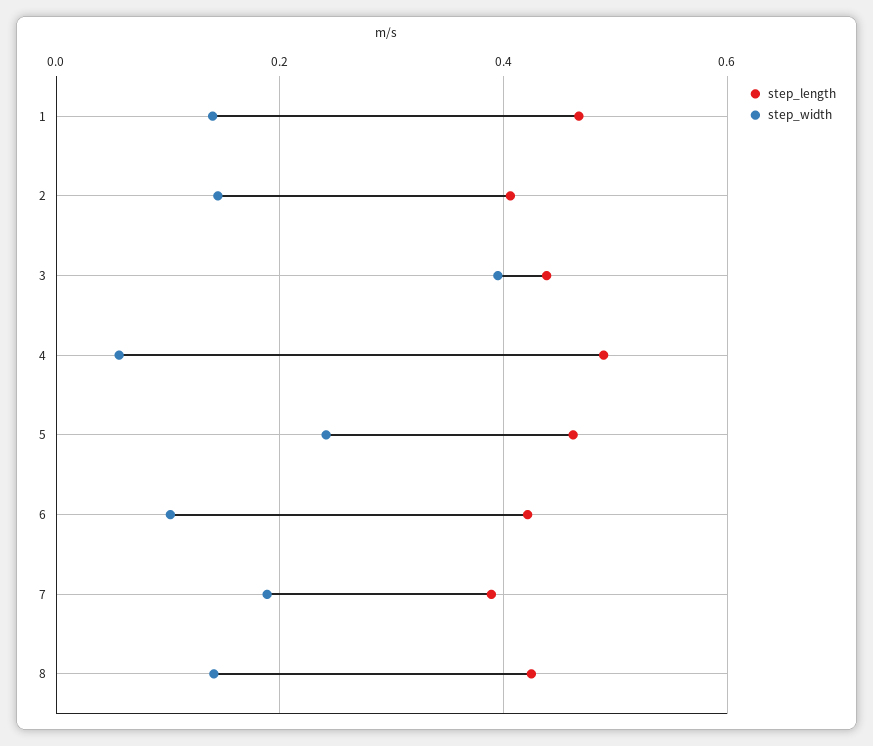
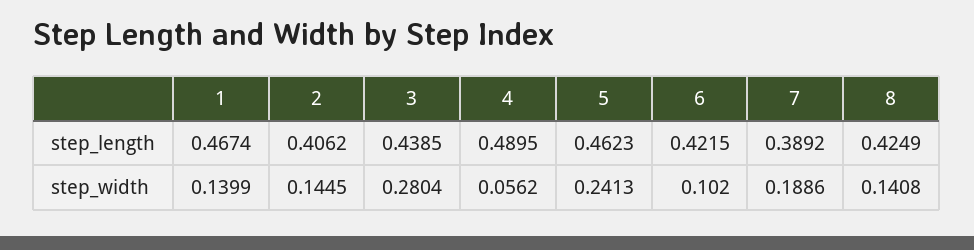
  {
    "step_length": {
      "1": 0.4674,
      "2": 0.4062,
      "3": 0.4385,
      "4": 0.4895,
      "5": 0.4623,
      "6": 0.4215,
      "7": 0.3892,
      "8": 0.4249
    },
    "step_width": {
      "1": 0.1399,
      "2": 0.1445,
-     "3": 0.4,
+     "3": 0.2804,
      "4": 0.0562,
      "5": 0.2413,
      "6": 0.102,
      "7": 0.1886,
      "8": 0.1408
    }
  }

